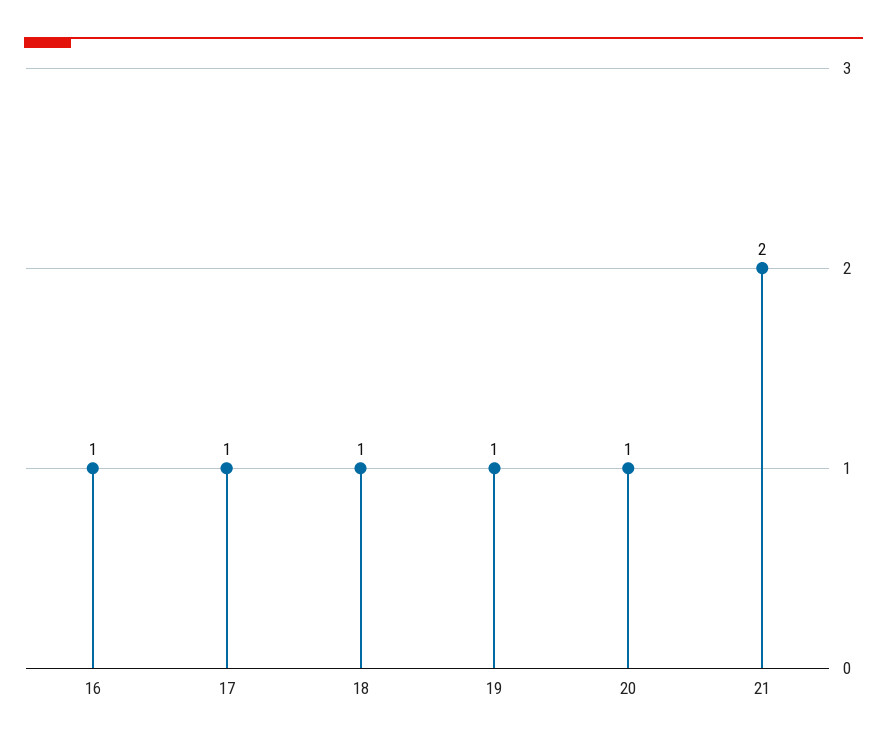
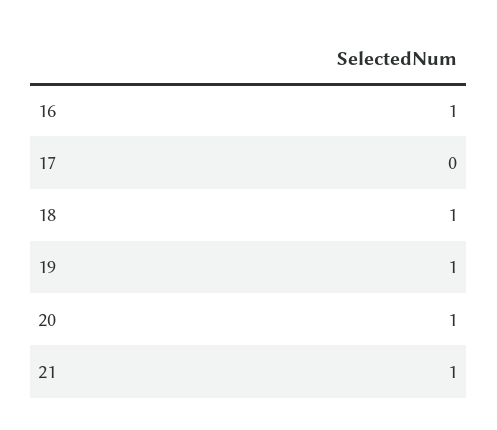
  {
    "16": 1,
-   "17": 1,
+   "17": 0,
    "18": 1,
    "19": 1,
    "20": 1,
-   "21": 2
+   "21": 1
  }

